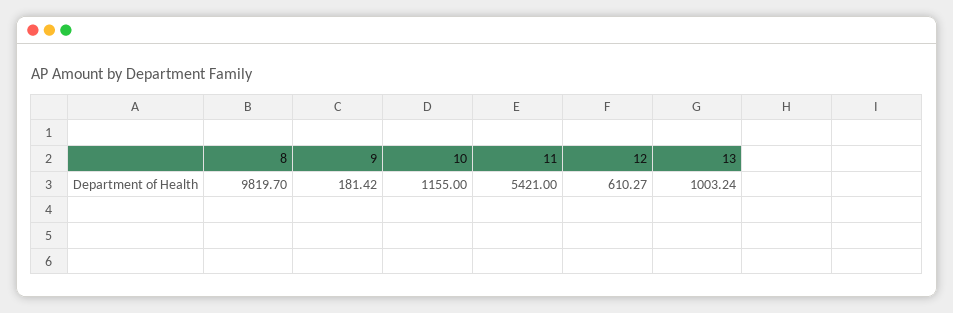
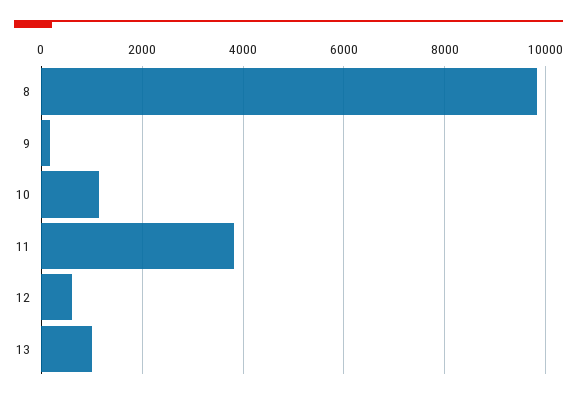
  {
    "8": 9819.7,
    "9": 181.42,
    "10": 1155,
-   "11": 5421,
+   "11": 3800,
    "12": 610.27,
    "13": 1003.24
  }

